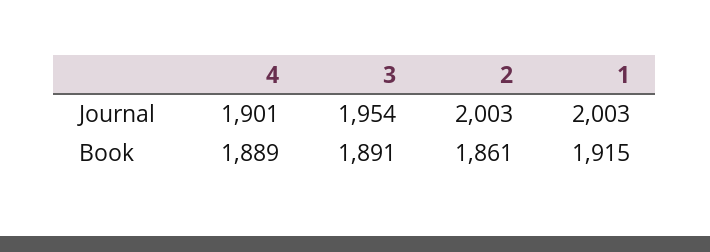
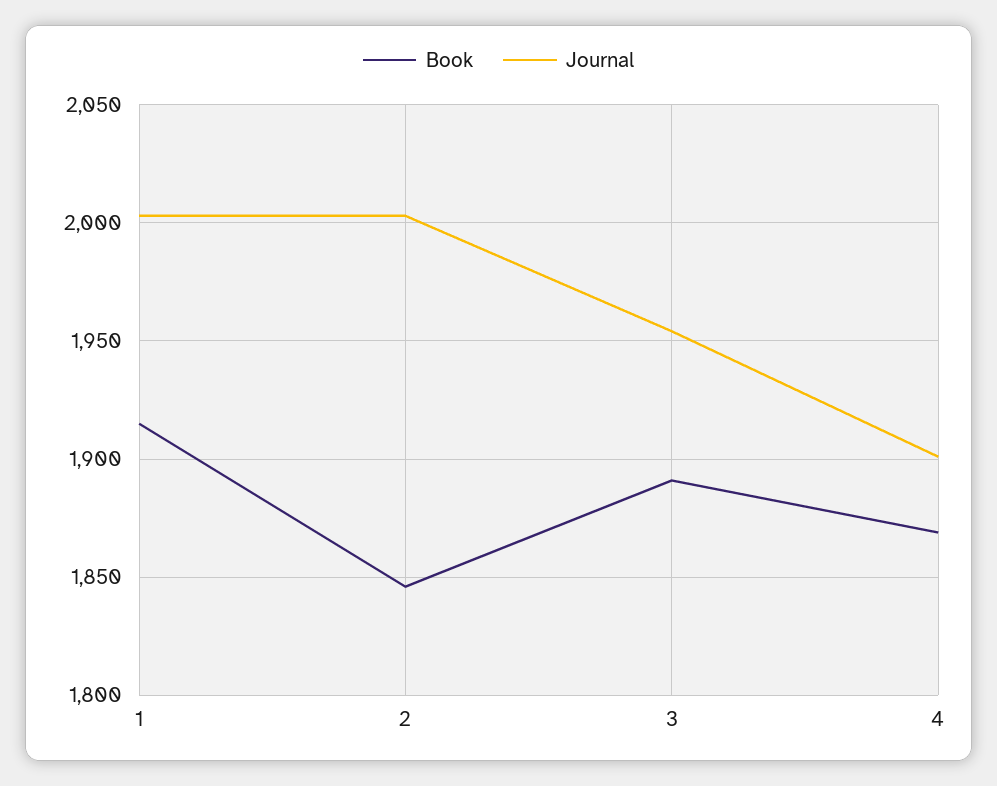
  {
    "Journal": {
      "4": 1901,
      "3": 1954,
      "2": 2003,
      "1": 2003
    },
    "Book": {
-     "4": 1889,
+     "4": 1870,
      "3": 1891,
-     "2": 1861,
+     "2": 1845,
      "1": 1915
    }
  }

